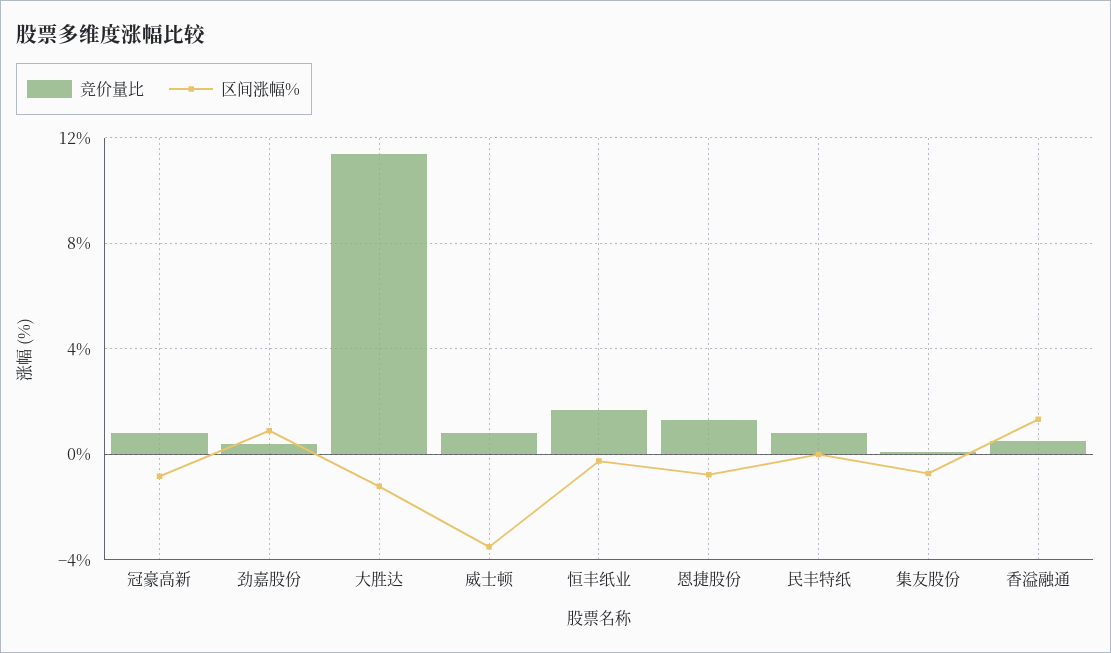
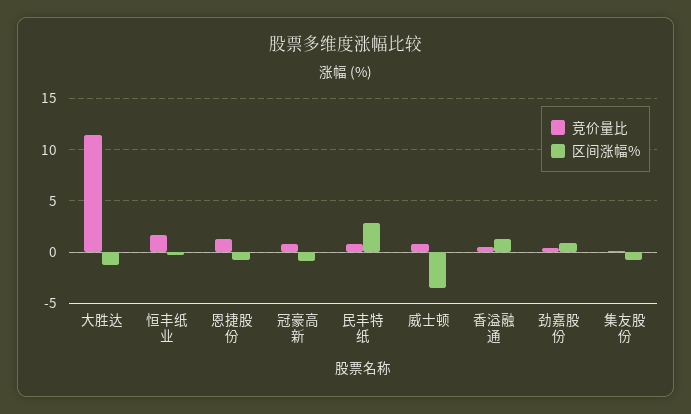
  {
    "竞价量比": {
      "冠豪高新": 1,
      "劲嘉股份": 0.5,
      "大胜达": 11.5,
      "威士顿": 1,
      "恒丰纸业": 1.5,
      "恩捷股份": 1.5,
      "民丰特纸": 1,
      "集友股份": 0,
      "香溢融通": 0.5
    },
    "区间涨幅%": {
      "冠豪高新": -1,
      "劲嘉股份": 1,
      "大胜达": -1,
      "威士顿": -3.5,
      "恒丰纸业": -0.5,
      "恩捷股份": -1,
-     "民丰特纸": 0,
+     "民丰特纸": 3,
      "集友股份": -0.5,
      "香溢融通": 1.5
    }
  }

